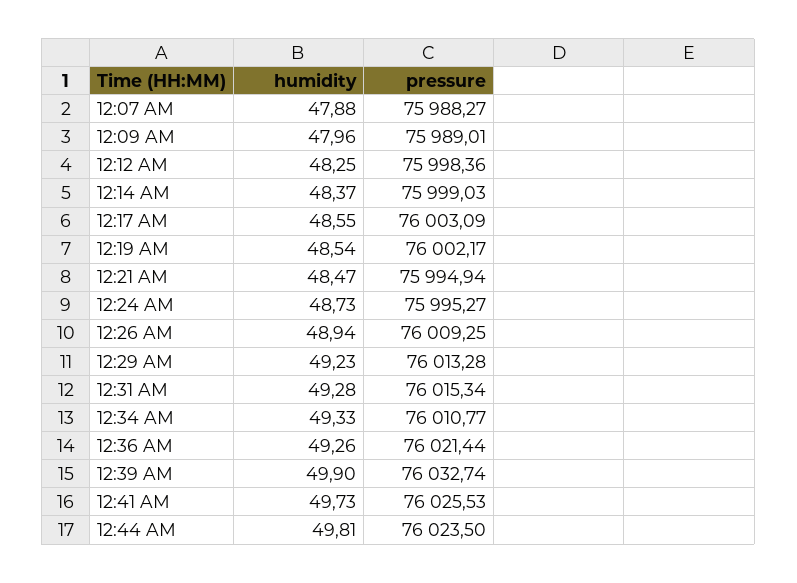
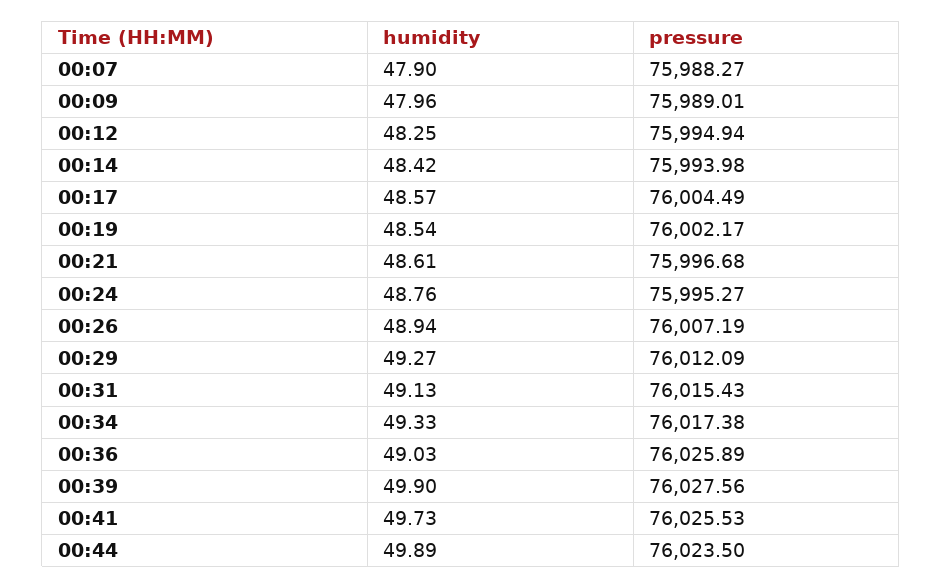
  {
    "humidity": {
-     "12:07 AM": 47.88,
+     "12:07 AM": 47.9,
      "12:09 AM": 47.96,
      "12:12 AM": 48.25,
-     "12:14 AM": 48.37,
+     "12:14 AM": 48.42,
-     "12:17 AM": 48.55,
+     "12:17 AM": 48.57,
      "12:19 AM": 48.54,
-     "12:21 AM": 48.47,
+     "12:21 AM": 48.61,
-     "12:24 AM": 48.73,
+     "12:24 AM": 48.76,
      "12:26 AM": 48.94,
-     "12:29 AM": 49.23,
+     "12:29 AM": 49.27,
-     "12:31 AM": 49.28,
+     "12:31 AM": 49.13,
      "12:34 AM": 49.33,
-     "12:36 AM": 49.26,
+     "12:36 AM": 49.03,
      "12:39 AM": 49.9,
      "12:41 AM": 49.73,
-     "12:44 AM": 49.81
+     "12:44 AM": 49.89
    },
    "pressure": {
      "12:07 AM": 75988.27,
      "12:09 AM": 75989.01,
-     "12:12 AM": 75998.36,
+     "12:12 AM": 75994.94,
-     "12:14 AM": 75999.03,
+     "12:14 AM": 75993.98,
-     "12:17 AM": 76003.09,
+     "12:17 AM": 76004.49,
      "12:19 AM": 76002.17,
-     "12:21 AM": 75994.94,
+     "12:21 AM": 75996.68,
      "12:24 AM": 75995.27,
-     "12:26 AM": 76009.25,
+     "12:26 AM": 76007.19,
-     "12:29 AM": 76013.28,
+     "12:29 AM": 76012.09,
-     "12:31 AM": 76015.34,
+     "12:31 AM": 76015.43,
-     "12:34 AM": 76010.77,
+     "12:34 AM": 76017.38,
-     "12:36 AM": 76021.44,
+     "12:36 AM": 76025.89,
-     "12:39 AM": 76032.74,
+     "12:39 AM": 76027.56,
      "12:41 AM": 76025.53,
      "12:44 AM": 76023.5
    }
  }

